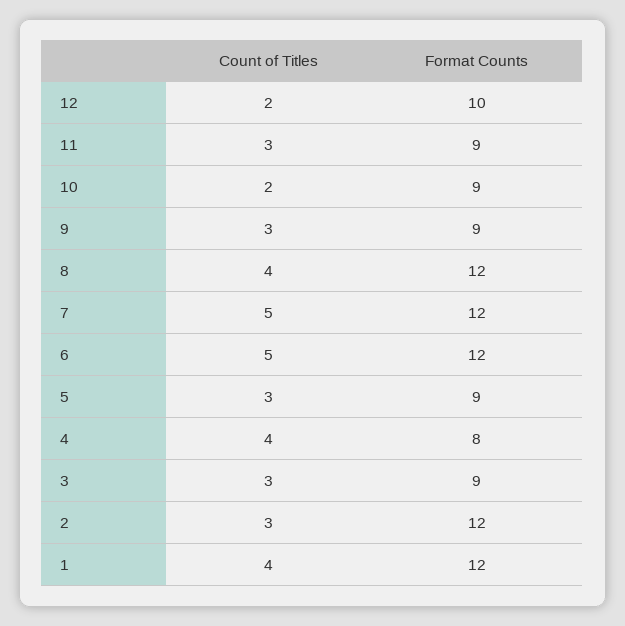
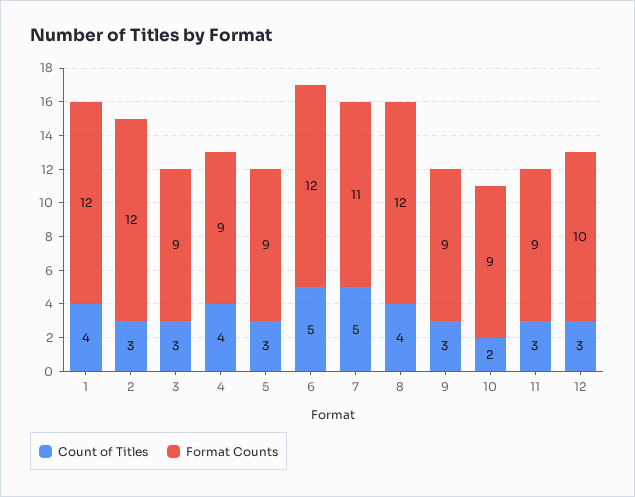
  {
    "Count of Titles": {
-     "12": 2,
+     "12": 3,
      "11": 3,
      "10": 2,
      "9": 3,
      "8": 4,
      "7": 5,
      "6": 5,
      "5": 3,
      "4": 4,
      "3": 3,
      "2": 3,
      "1": 4
    },
    "Format Counts": {
      "12": 10,
      "11": 9,
      "10": 9,
      "9": 9,
      "8": 12,
-     "7": 12,
+     "7": 11,
      "6": 12,
      "5": 9,
-     "4": 8,
+     "4": 9,
      "3": 9,
      "2": 12,
      "1": 12
    }
  }

